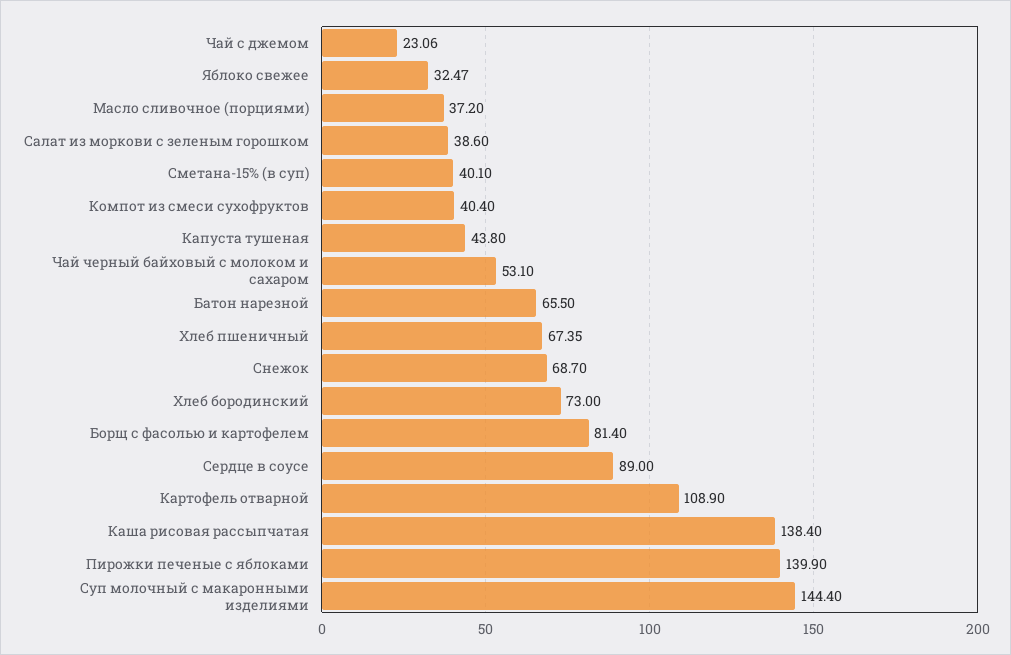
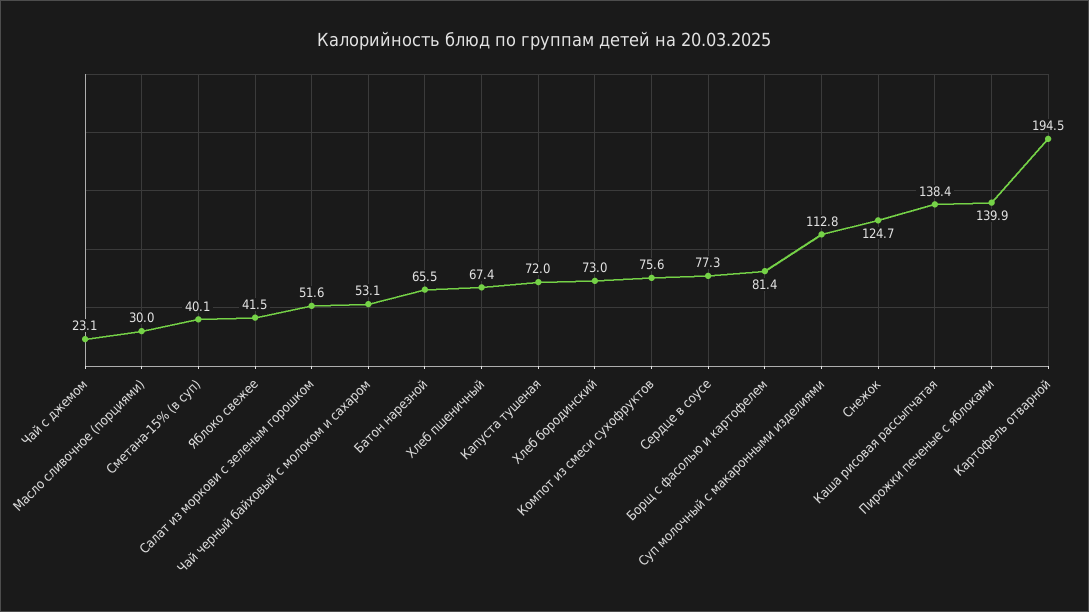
  {
    "Чай с джемом": 23.06,
-   "Яблоко свежее": 32.47,
+   "Яблоко свежее": 41.5,
-   "Масло сливочное (порциями)": 37.2,
+   "Масло сливочное (порциями)": 30,
-   "Салат из моркови с зеленым горошком": 38.6,
+   "Салат из моркови с зеленым горошком": 51.6,
    "Сметана-15% (в суп)": 40.1,
-   "Компот из смеси сухофруктов": 40.4,
+   "Компот из смеси сухофруктов": 75.6,
-   "Капуста тушеная": 43.8,
+   "Капуста тушеная": 72,
    "Чай черный байховый с молоком и сахаром": 53.1,
    "Батон нарезной": 65.5,
    "Хлеб пшеничный": 67.35,
-   "Снежок": 68.7,
+   "Снежок": 124.7,
    "Хлеб бородинский": 73,
    "Борщ с фасолью и картофелем": 81.4,
-   "Сердце в соусе": 89,
+   "Сердце в соусе": 77.3,
-   "Картофель отварной": 108.9,
+   "Картофель отварной": 194.5,
    "Каша рисовая рассыпчатая": 138.4,
    "Пирожки печеные с яблоками": 139.9,
-   "Суп молочный с макаронными изделиями": 144.4
+   "Суп молочный с макаронными изделиями": 112.8
  }

